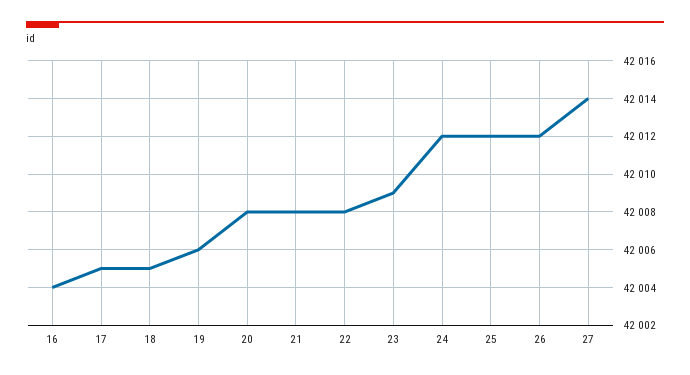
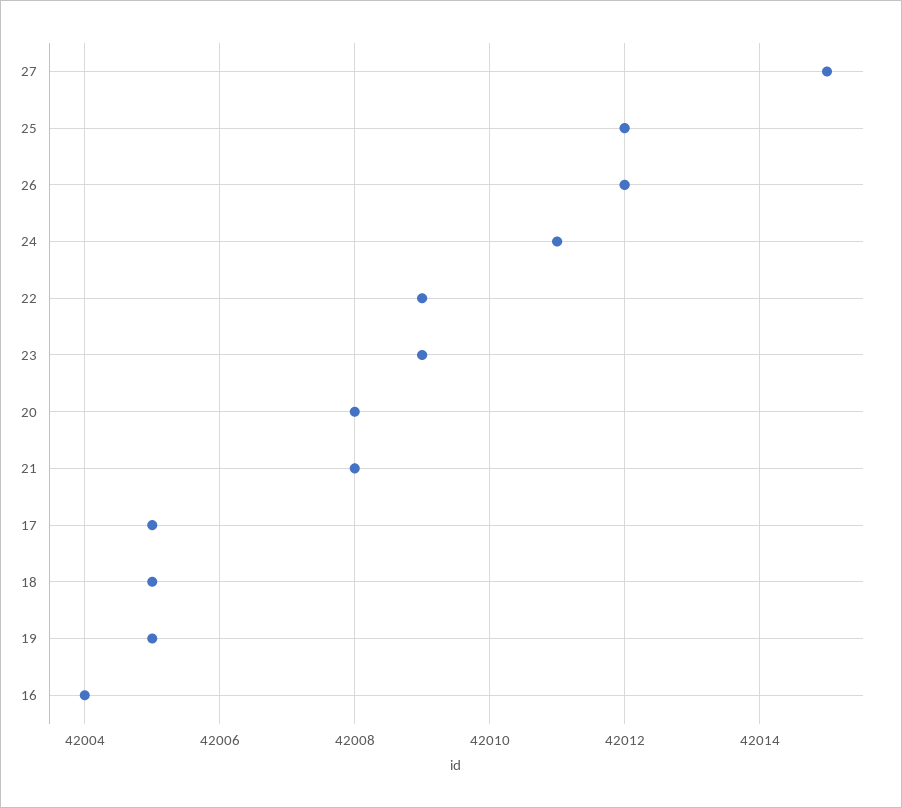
  {
    "16": 42004,
    "17": 42005,
    "18": 42005,
-   "19": 42006,
+   "19": 42005,
    "20": 42008,
    "21": 42008,
-   "22": 42008,
+   "22": 42009,
    "23": 42009,
-   "24": 42012,
+   "24": 42011,
    "25": 42012,
    "26": 42012,
-   "27": 42014
+   "27": 42015
  }

